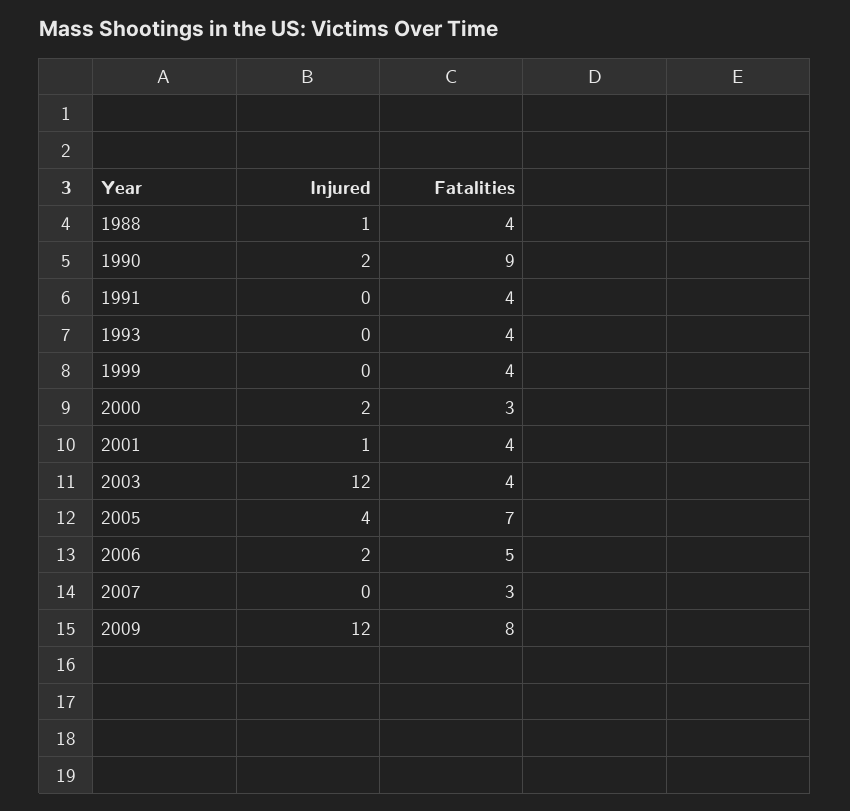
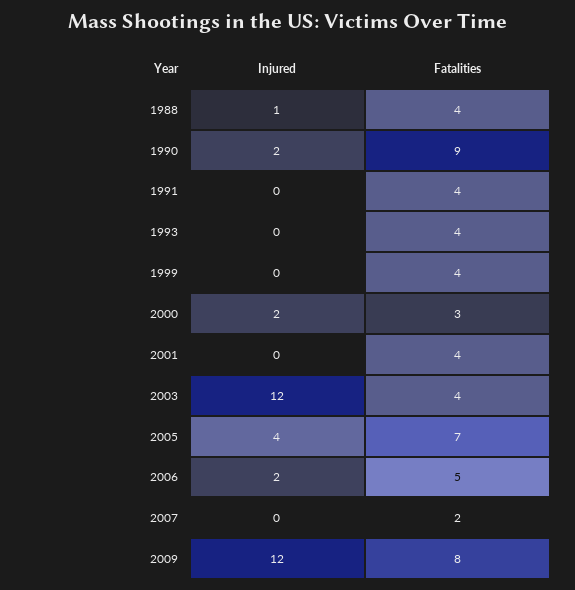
  {
    "Injured": {
      "1988": 1,
      "1990": 2,
      "1991": 0,
      "1993": 0,
      "1999": 0,
      "2000": 2,
-     "2001": 1,
+     "2001": 0,
      "2003": 12,
      "2005": 4,
      "2006": 2,
      "2007": 0,
      "2009": 12
    },
    "Fatalities": {
      "1988": 4,
      "1990": 9,
      "1991": 4,
      "1993": 4,
      "1999": 4,
      "2000": 3,
      "2001": 4,
      "2003": 4,
      "2005": 7,
      "2006": 5,
-     "2007": 3,
+     "2007": 2,
      "2009": 8
    }
  }

